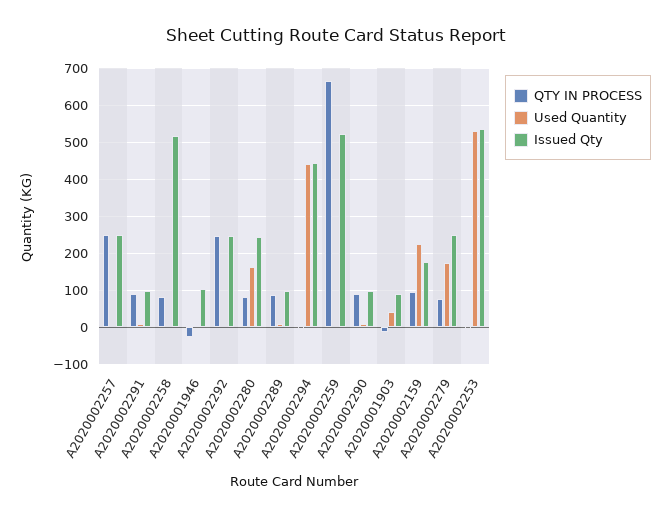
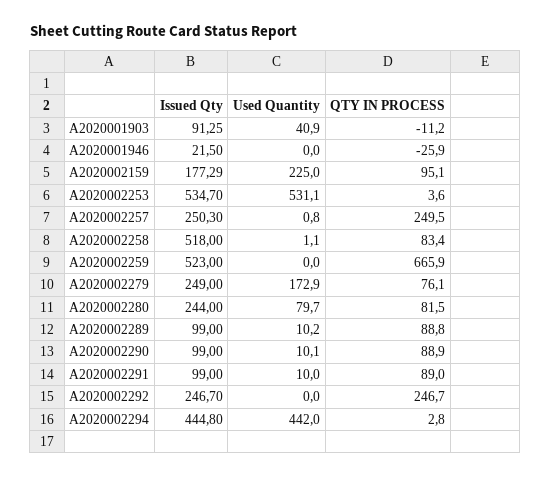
  {
    "QTY IN PROCESS": {
      "A2020002257": 249.5,
      "A2020002291": 89,
      "A2020002258": 83.4,
      "A2020001946": -25.9,
      "A2020002292": 246.7,
      "A2020002280": 81.5,
      "A2020002289": 88.8,
      "A2020002294": 2.8,
      "A2020002259": 665.9,
      "A2020002290": 88.9,
      "A2020001903": -11.2,
      "A2020002159": 95.1,
      "A2020002279": 76.1,
      "A2020002253": 3.6
    },
    "Used Quantity": {
      "A2020002257": 0.8,
      "A2020002291": 10,
      "A2020002258": 1.1,
      "A2020001946": 0,
      "A2020002292": 0,
-     "A2020002280": 160,
+     "A2020002280": 79.7,
      "A2020002289": 10.2,
      "A2020002294": 442,
      "A2020002259": 0,
      "A2020002290": 10.1,
      "A2020001903": 40.9,
      "A2020002159": 225,
      "A2020002279": 172.9,
      "A2020002253": 531.1
    },
    "Issued Qty": {
      "A2020002257": 250.3,
      "A2020002291": 99,
      "A2020002258": 518,
-     "A2020001946": 100,
+     "A2020001946": 21.5,
      "A2020002292": 246.7,
      "A2020002280": 244,
      "A2020002289": 99,
      "A2020002294": 444.8,
      "A2020002259": 523,
      "A2020002290": 99,
      "A2020001903": 91.25,
      "A2020002159": 177.29,
      "A2020002279": 249,
      "A2020002253": 534.7
    }
  }

